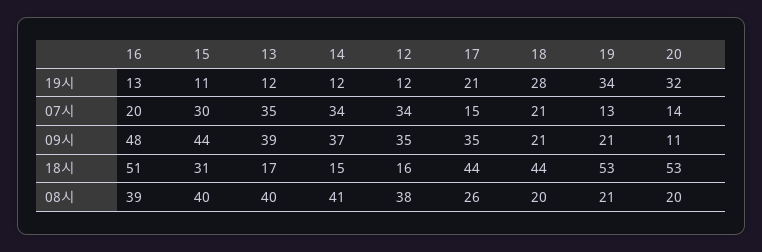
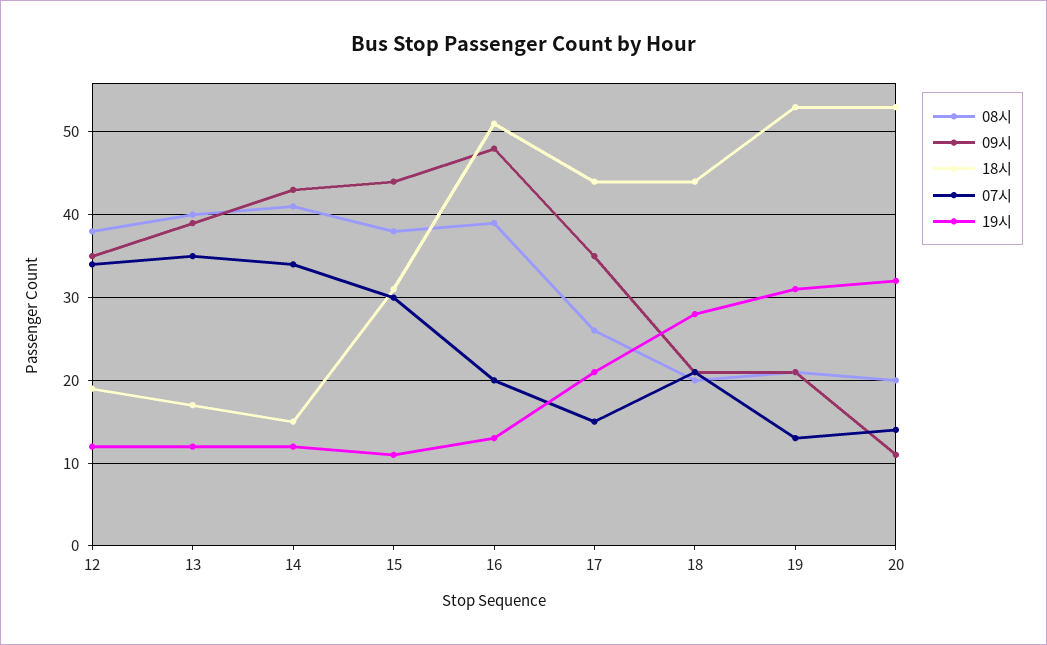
  {
    "19시": {
      "16": 13,
      "15": 11,
      "13": 12,
      "14": 12,
      "12": 12,
      "17": 21,
      "18": 28,
-     "19": 34,
+     "19": 31,
      "20": 32
    },
    "07시": {
      "16": 20,
      "15": 30,
      "13": 35,
      "14": 34,
      "12": 34,
      "17": 15,
      "18": 21,
      "19": 13,
      "20": 14
    },
    "09시": {
      "16": 48,
      "15": 44,
      "13": 39,
-     "14": 37,
+     "14": 43,
      "12": 35,
      "17": 35,
      "18": 21,
      "19": 21,
      "20": 11
    },
    "18시": {
      "16": 51,
      "15": 31,
      "13": 17,
      "14": 15,
-     "12": 16,
+     "12": 19,
      "17": 44,
      "18": 44,
      "19": 53,
      "20": 53
    },
    "08시": {
      "16": 39,
-     "15": 40,
+     "15": 38,
      "13": 40,
      "14": 41,
      "12": 38,
      "17": 26,
      "18": 20,
      "19": 21,
      "20": 20
    }
  }

